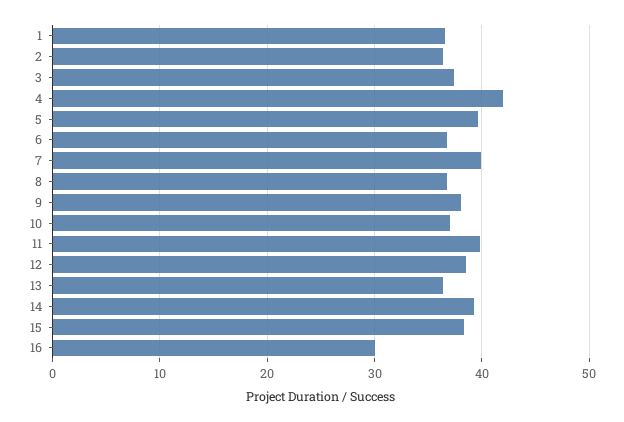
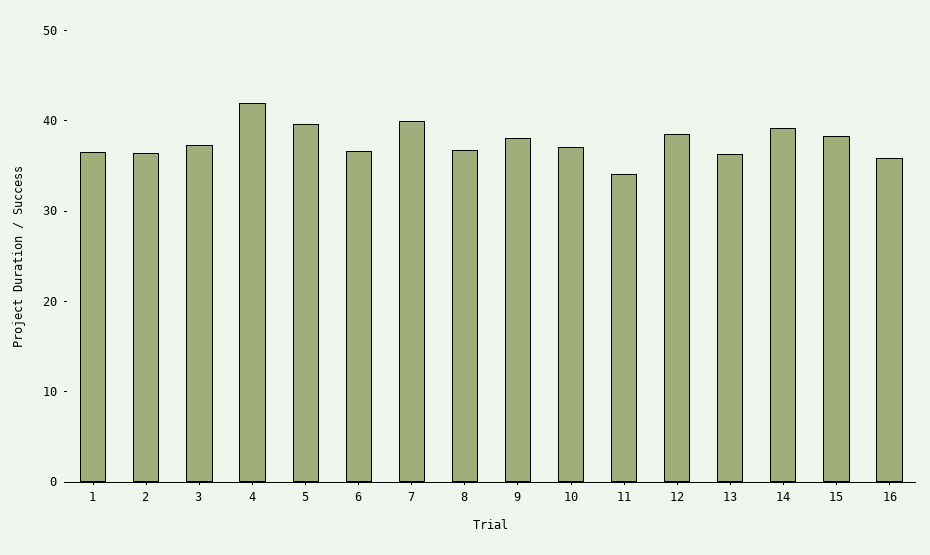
  {
    "1": 37,
    "2": 36,
    "3": 37,
    "4": 42,
    "5": 40,
    "6": 37,
    "7": 40,
    "8": 37,
    "9": 38,
    "10": 37,
-   "11": 40,
+   "11": 34,
    "12": 38,
    "13": 36,
    "14": 39,
    "15": 38,
-   "16": 30
+   "16": 36
  }

